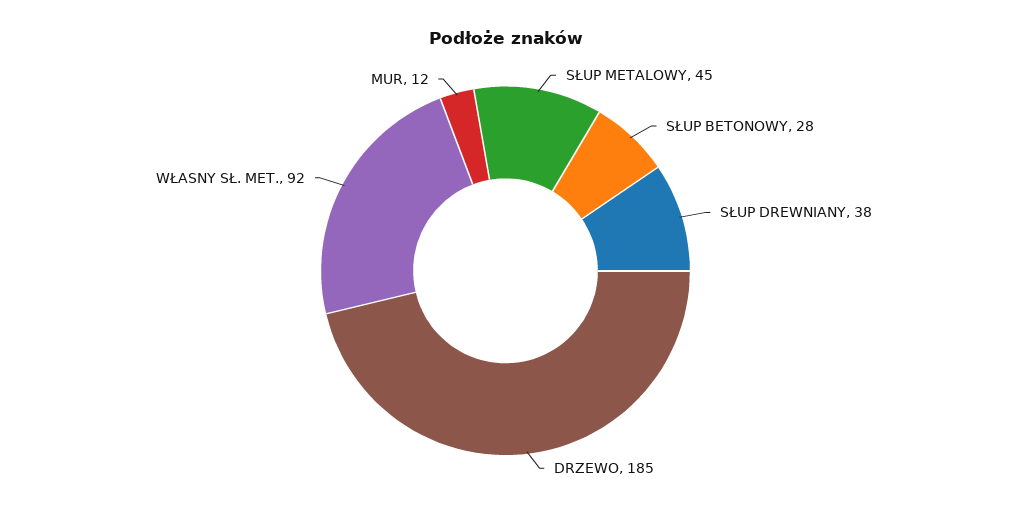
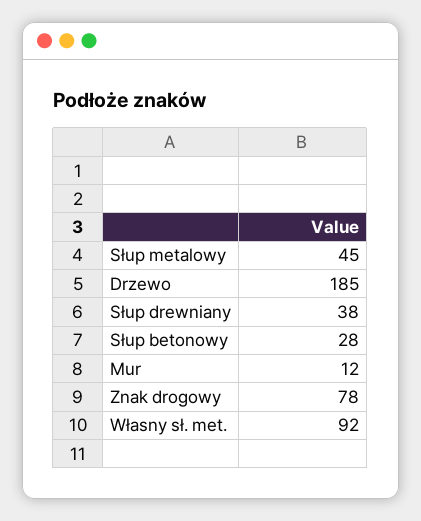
  {
    "SŁUP METALOWY": 45,
    "SŁUP BETONOWY": 28,
    "SŁUP DREWNIANY": 38,
    "DRZEWO": 185,
    "WŁASNY SŁ. MET.": 92,
-   "MUR": 12
+   "MUR": 12,
+   "Znak drogowy": 78
  }

